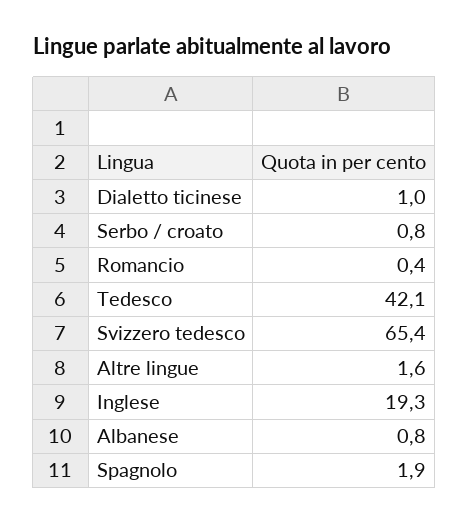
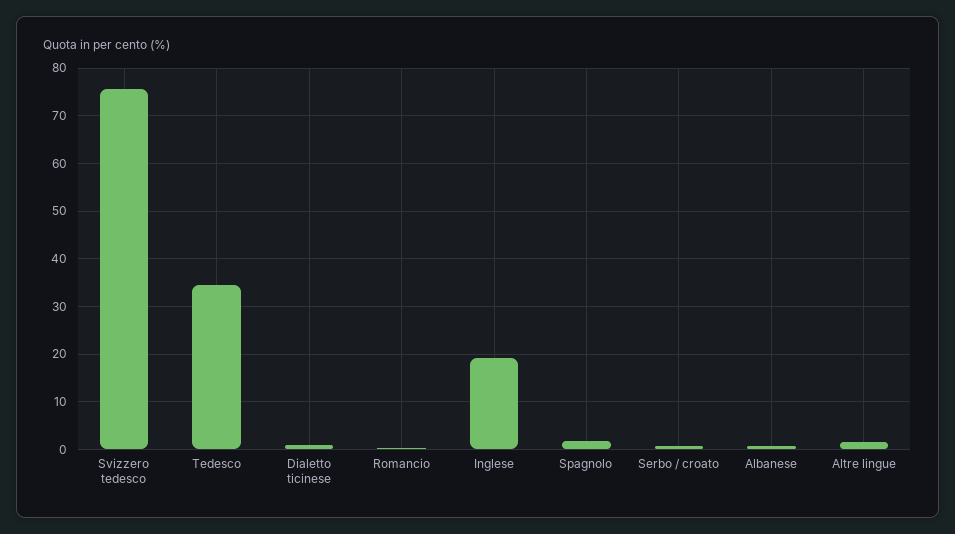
  {
    "Dialetto ticinese": 1,
    "Serbo / croato": 0.8,
    "Romancio": 0.4,
-   "Tedesco": 42.1,
+   "Tedesco": 34,
-   "Svizzero tedesco": 65.4,
+   "Svizzero tedesco": 76,
    "Altre lingue": 1.6,
    "Inglese": 19.3,
    "Albanese": 0.8,
    "Spagnolo": 1.9
  }

